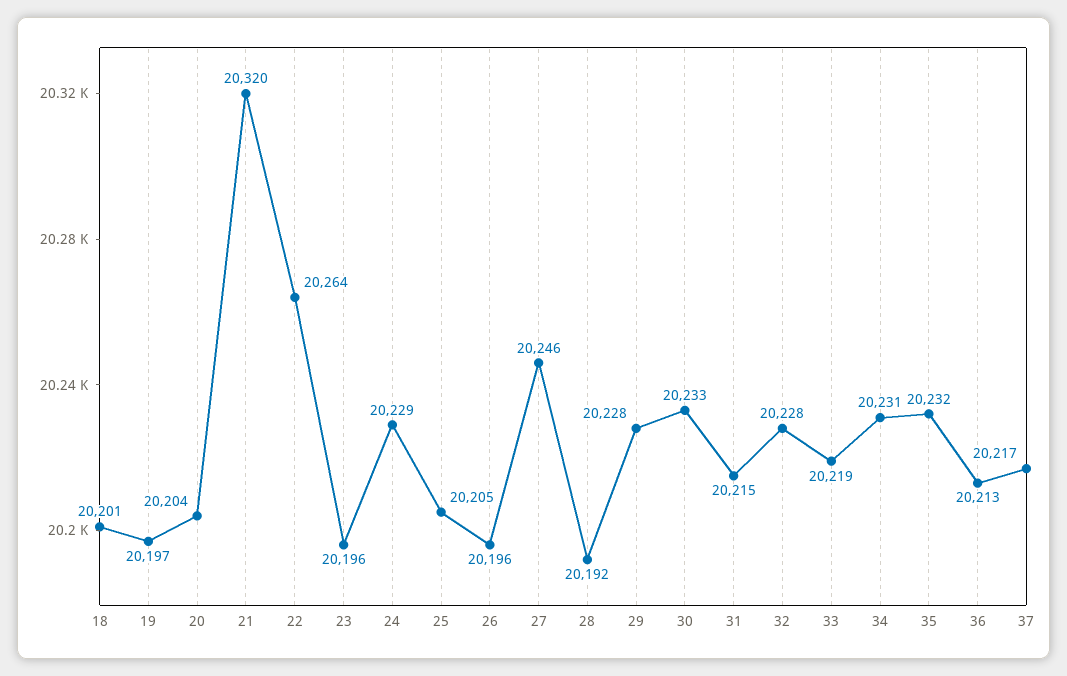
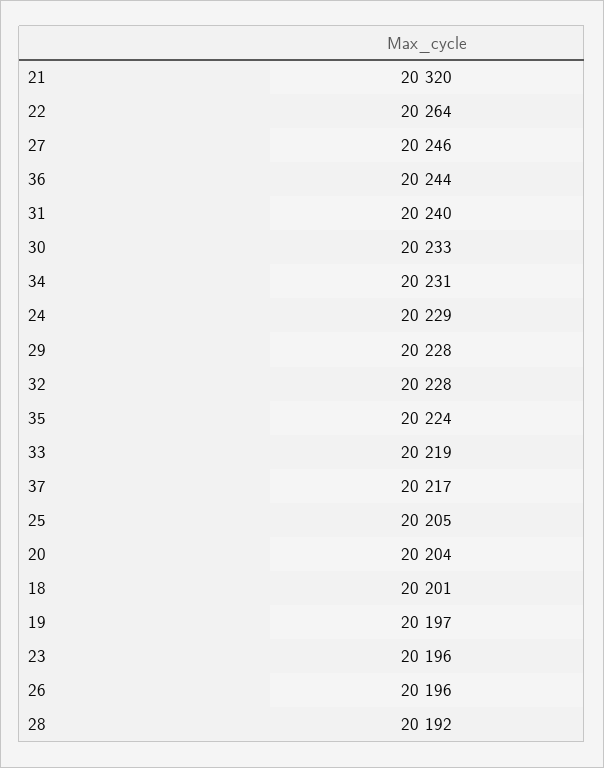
  {
    "18": 20201,
    "19": 20197,
    "20": 20204,
    "21": 20320,
    "22": 20264,
    "23": 20196,
    "24": 20229,
    "25": 20205,
    "26": 20196,
    "27": 20246,
    "28": 20192,
    "29": 20228,
    "30": 20233,
-   "31": 20215,
+   "31": 20240,
    "32": 20228,
    "33": 20219,
    "34": 20231,
-   "35": 20232,
+   "35": 20224,
-   "36": 20213,
+   "36": 20244,
    "37": 20217
  }

